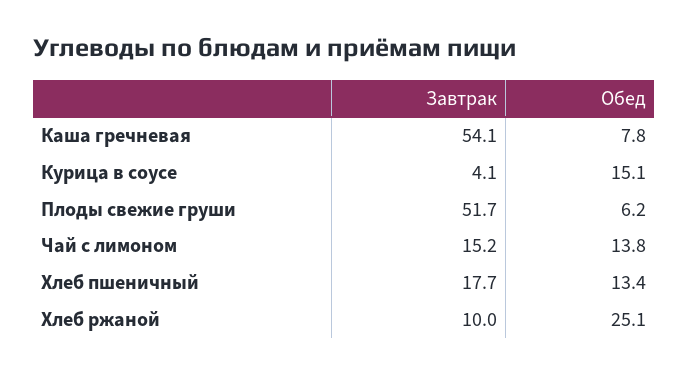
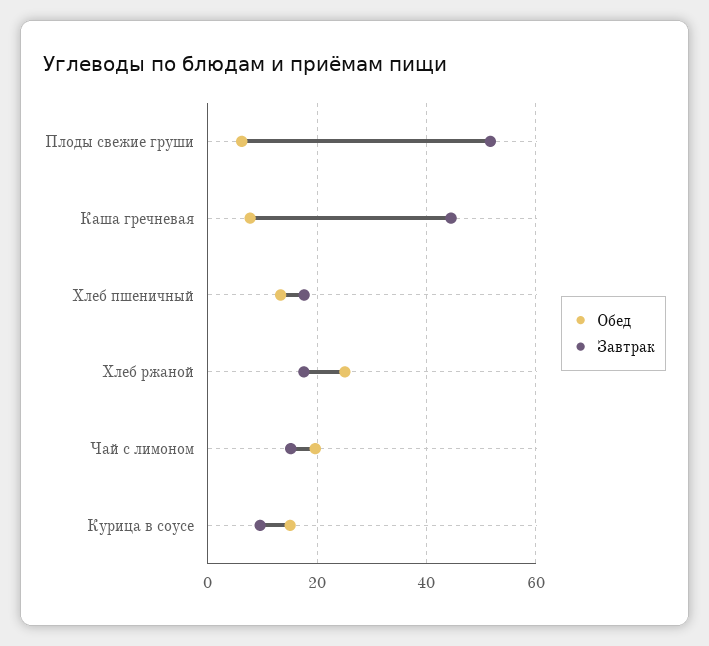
  {
    "Завтрак": {
-     "Каша гречневая": 54.1,
+     "Каша гречневая": 44,
-     "Курица в соусе": 4.1,
+     "Курица в соусе": 10,
      "Плоды свежие груши": 51.7,
      "Чай с лимоном": 15.2,
      "Хлеб пшеничный": 17.7,
-     "Хлеб ржаной": 10
+     "Хлеб ржаной": 18
    },
    "Обед": {
      "Каша гречневая": 7.8,
      "Курица в соусе": 15.1,
      "Плоды свежие груши": 6.2,
-     "Чай с лимоном": 13.8,
+     "Чай с лимоном": 20,
      "Хлеб пшеничный": 13.4,
      "Хлеб ржаной": 25.1
    }
  }

